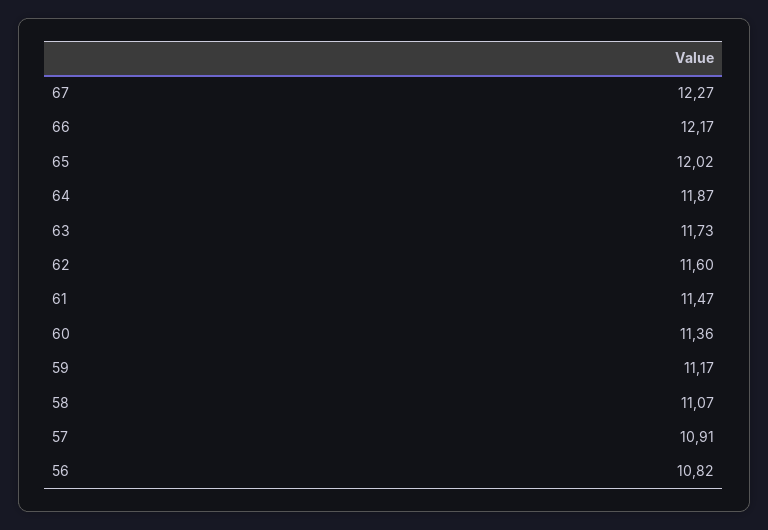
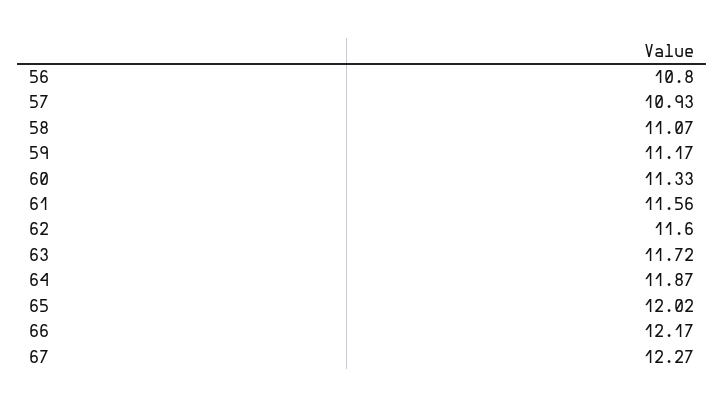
  {
    "67": 12.27,
    "66": 12.17,
    "65": 12.02,
    "64": 11.87,
-   "63": 11.73,
+   "63": 11.72,
    "62": 11.6,
-   "61": 11.47,
+   "61": 11.56,
-   "60": 11.36,
+   "60": 11.33,
    "59": 11.17,
    "58": 11.07,
-   "57": 10.91,
+   "57": 10.93,
-   "56": 10.82
+   "56": 10.8
  }

